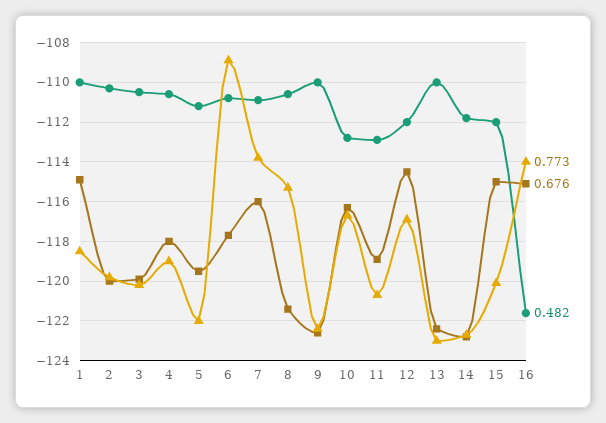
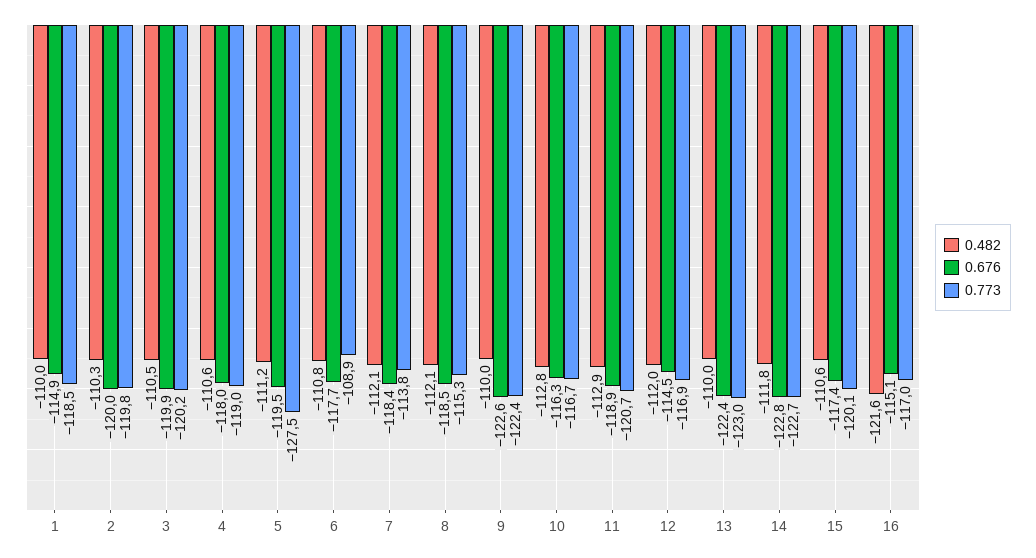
  {
    "0.773": {
      "1": -118.5,
      "2": -119.8,
      "3": -120.2,
      "4": -119,
-     "5": -122,
+     "5": -127.5,
      "6": -108.9,
      "7": -113.8,
      "8": -115.3,
      "9": -122.4,
      "10": -116.7,
      "11": -120.7,
      "12": -116.9,
      "13": -123,
      "14": -122.7,
      "15": -120.1,
-     "16": -114
+     "16": -117
    },
    "0.676": {
      "1": -114.9,
      "2": -120,
      "3": -119.9,
      "4": -118,
      "5": -119.5,
      "6": -117.7,
-     "7": -116,
+     "7": -118.4,
-     "8": -121.5,
+     "8": -118.5,
      "9": -122.6,
      "10": -116.3,
      "11": -118.9,
      "12": -114.5,
      "13": -122.4,
      "14": -122.8,
-     "15": -115,
+     "15": -117.4,
      "16": -115.1
    },
    "0.482": {
      "1": -110,
      "2": -110.3,
      "3": -110.5,
      "4": -110.6,
      "5": -111.2,
      "6": -110.8,
-     "7": -111,
+     "7": -112.1,
-     "8": -110.5,
+     "8": -112.1,
      "9": -110,
      "10": -112.8,
      "11": -112.9,
      "12": -112,
      "13": -110,
      "14": -111.8,
-     "15": -112,
+     "15": -110.6,
      "16": -121.6
    }
  }

